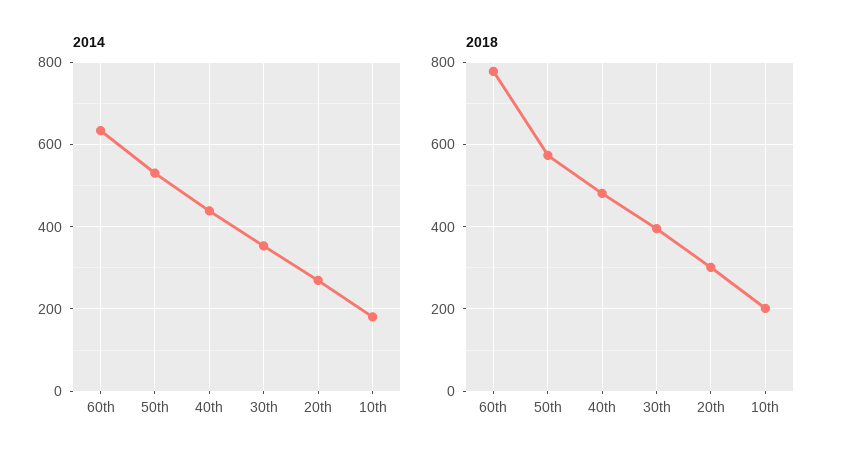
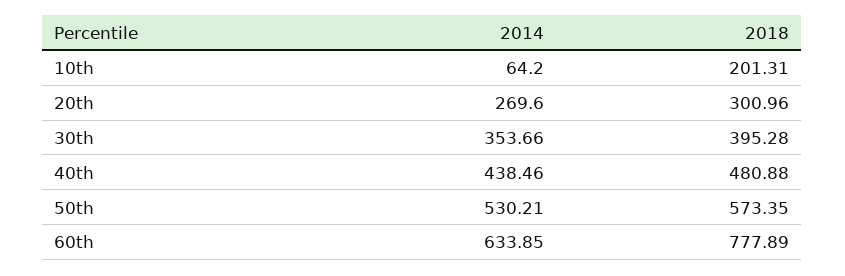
  {
    "2014": {
      "60th": 633.85,
      "50th": 530.21,
      "40th": 438.46,
      "30th": 353.66,
      "20th": 269.6,
-     "10th": 180
+     "10th": 64.2
    },
    "2018": {
      "60th": 777.89,
      "50th": 573.35,
      "40th": 480.88,
      "30th": 395.28,
      "20th": 300.96,
      "10th": 201.31
    }
  }

